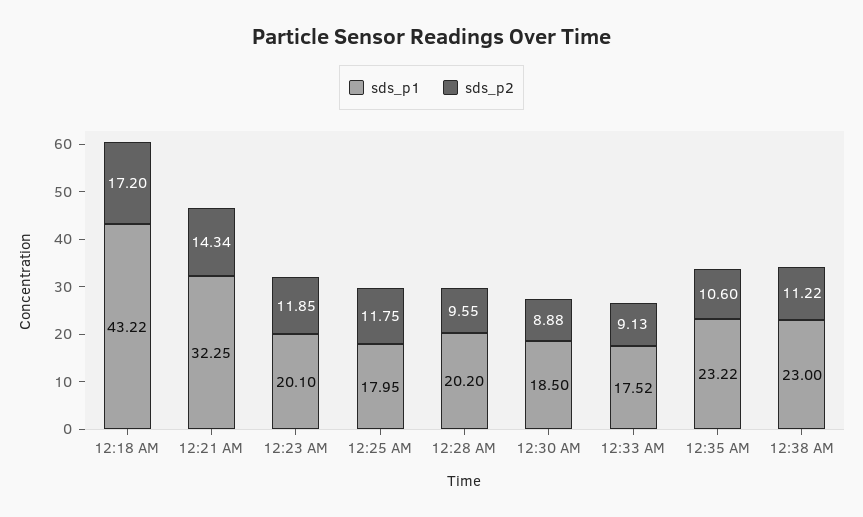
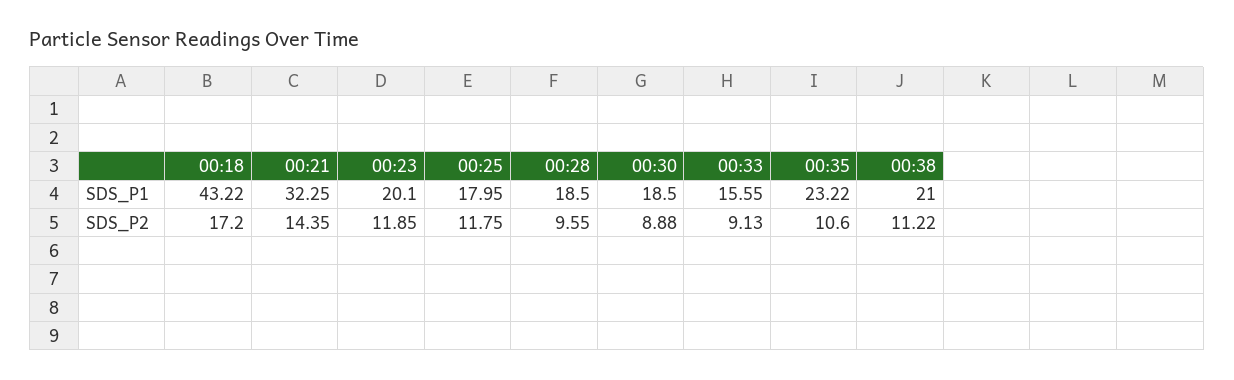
  {
    "sds_p1": {
      "12:18 AM": 43.22,
      "12:21 AM": 32.25,
      "12:23 AM": 20.1,
      "12:25 AM": 17.95,
-     "12:28 AM": 20.2,
+     "12:28 AM": 18.5,
      "12:30 AM": 18.5,
-     "12:33 AM": 17.52,
+     "12:33 AM": 15.55,
      "12:35 AM": 23.22,
-     "12:38 AM": 23
+     "12:38 AM": 21
    },
    "sds_p2": {
      "12:18 AM": 17.2,
-     "12:21 AM": 14.34,
+     "12:21 AM": 14.35,
      "12:23 AM": 11.85,
      "12:25 AM": 11.75,
      "12:28 AM": 9.55,
      "12:30 AM": 8.88,
      "12:33 AM": 9.13,
      "12:35 AM": 10.6,
      "12:38 AM": 11.22
    }
  }

